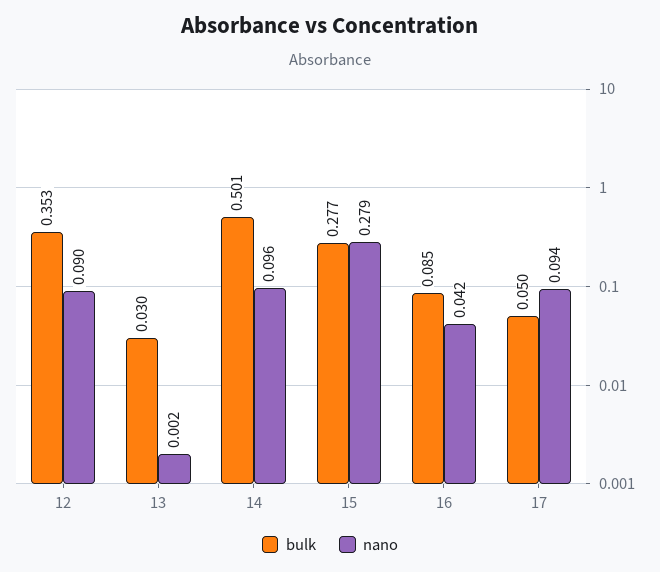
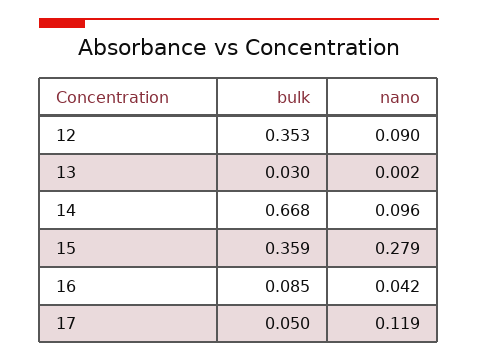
  {
    "bulk": {
      "12": 0.353,
      "13": 0.03,
-     "14": 0.501,
+     "14": 0.668,
-     "15": 0.277,
+     "15": 0.359,
      "16": 0.085,
      "17": 0.05
    },
    "nano": {
      "12": 0.09,
      "13": 0.002,
      "14": 0.096,
      "15": 0.279,
      "16": 0.042,
-     "17": 0.094
+     "17": 0.119
    }
  }

